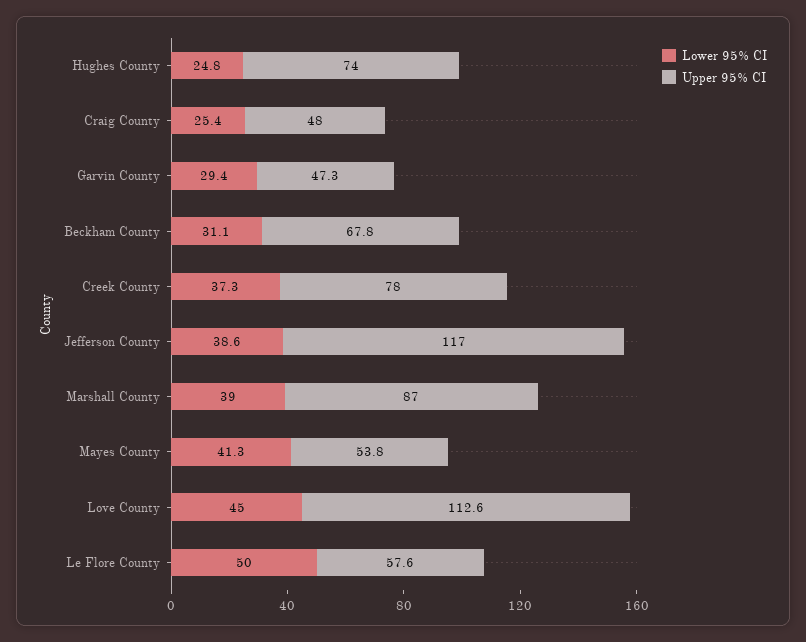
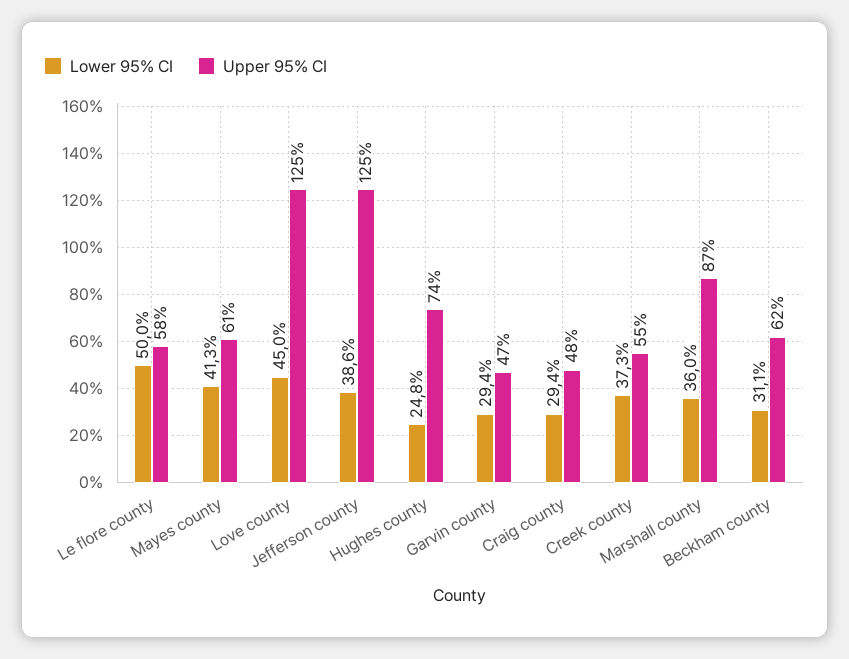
  {
    "Lower 95% CI": {
      "Hughes County": 24.8,
-     "Craig County": 25.4,
+     "Craig County": 29.4,
      "Garvin County": 29.4,
      "Beckham County": 31.1,
      "Creek County": 37.3,
      "Jefferson County": 38.6,
-     "Marshall County": 39,
+     "Marshall County": 36,
      "Mayes County": 41.3,
      "Love County": 45,
      "Le Flore County": 50
    },
    "Upper 95% CI": {
      "Hughes County": 74,
      "Craig County": 48,
      "Garvin County": 47.3,
-     "Beckham County": 67.8,
+     "Beckham County": 62,
-     "Creek County": 78,
+     "Creek County": 55,
-     "Jefferson County": 117,
+     "Jefferson County": 125,
      "Marshall County": 87,
-     "Mayes County": 53.8,
+     "Mayes County": 61,
-     "Love County": 112.6,
+     "Love County": 125,
      "Le Flore County": 57.6
    }
  }

